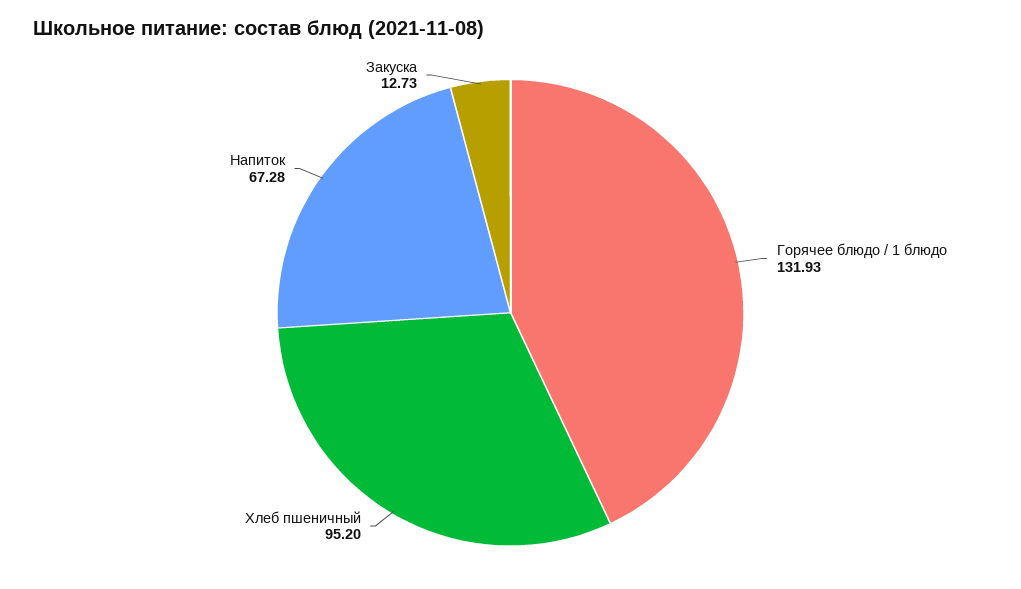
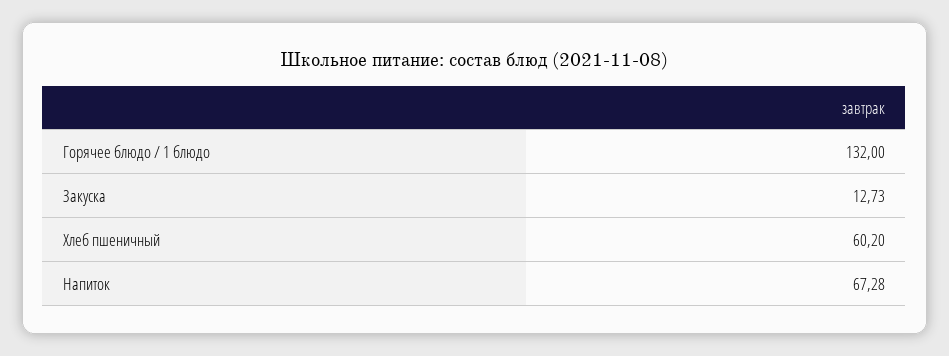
  {
-   "Горячее блюдо / 1 блюдо": 131.93,
+   "Горячее блюдо / 1 блюдо": 132,
-   "Хлеб пшеничный": 95.2,
+   "Хлеб пшеничный": 60.2,
    "Напиток": 67.28,
    "Закуска": 12.73
  }

